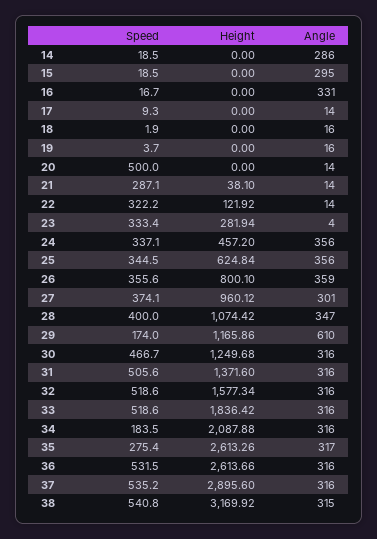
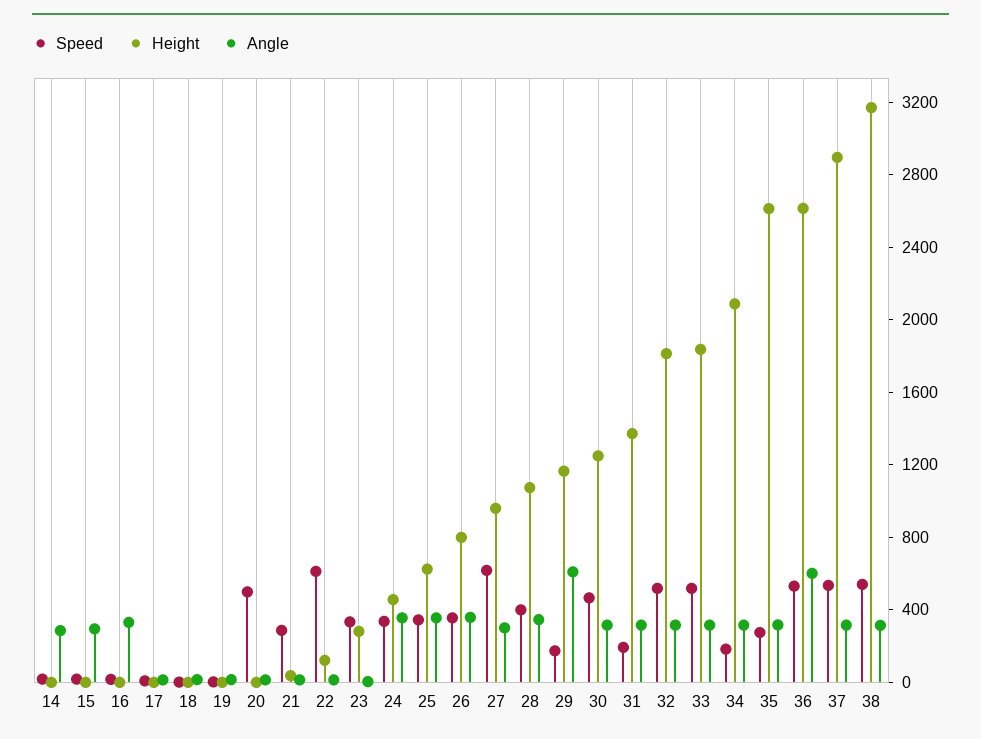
  {
    "Speed": {
      "14": 18.5,
      "15": 18.5,
      "16": 16.7,
      "17": 9.3,
      "18": 1.9,
      "19": 3.7,
      "20": 500,
      "21": 287.1,
-     "22": 322.2,
+     "22": 600,
      "23": 333.4,
      "24": 337.1,
      "25": 344.5,
      "26": 355.6,
-     "27": 374.1,
+     "27": 600,
      "28": 400,
      "29": 174,
      "30": 466.7,
-     "31": 505.6,
+     "31": 200,
      "32": 518.6,
      "33": 518.6,
      "34": 183.5,
      "35": 275.4,
      "36": 531.5,
      "37": 535.2,
      "38": 540.8
    },
    "Height": {
      "14": 0,
      "15": 0,
      "16": 0,
      "17": 0,
      "18": 0,
      "19": 0,
      "20": 0,
      "21": 38.1,
      "22": 121.92,
      "23": 281.94,
      "24": 457.2,
      "25": 624.84,
      "26": 800.1,
      "27": 960.12,
      "28": 1074.42,
      "29": 1165.86,
      "30": 1249.68,
      "31": 1371.6,
-     "32": 1577.34,
+     "32": 1800,
      "33": 1836.42,
      "34": 2087.88,
      "35": 2613.26,
      "36": 2613.66,
      "37": 2895.6,
      "38": 3169.92
    },
    "Angle": {
      "14": 286,
      "15": 295,
      "16": 331,
      "17": 14,
      "18": 16,
      "19": 16,
      "20": 14,
      "21": 14,
      "22": 14,
      "23": 4,
      "24": 356,
      "25": 356,
      "26": 359,
      "27": 301,
      "28": 347,
      "29": 610,
      "30": 316,
      "31": 316,
      "32": 316,
      "33": 316,
      "34": 316,
      "35": 317,
-     "36": 316,
+     "36": 600,
      "37": 316,
      "38": 315
    }
  }

